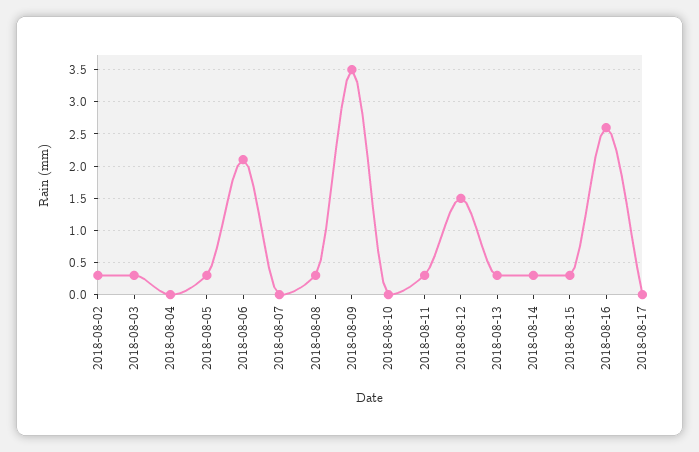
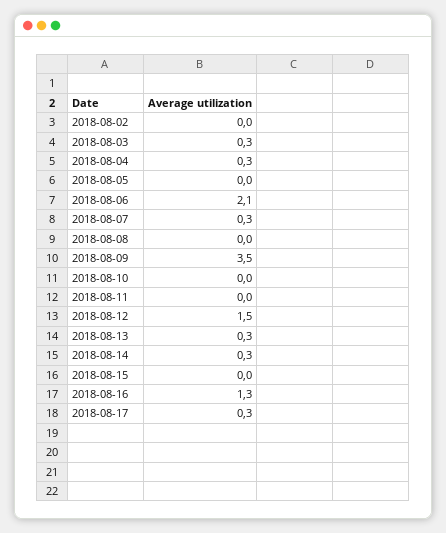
  {
-   "2018-08-02": 0.3,
+   "2018-08-02": 0,
    "2018-08-03": 0.3,
-   "2018-08-04": 0,
+   "2018-08-04": 0.3,
-   "2018-08-05": 0.3,
+   "2018-08-05": 0,
    "2018-08-06": 2.1,
-   "2018-08-07": 0,
+   "2018-08-07": 0.3,
-   "2018-08-08": 0.3,
+   "2018-08-08": 0,
    "2018-08-09": 3.5,
    "2018-08-10": 0,
-   "2018-08-11": 0.3,
+   "2018-08-11": 0,
    "2018-08-12": 1.5,
    "2018-08-13": 0.3,
    "2018-08-14": 0.3,
-   "2018-08-15": 0.3,
+   "2018-08-15": 0,
-   "2018-08-16": 2.6,
+   "2018-08-16": 1.3,
-   "2018-08-17": 0
+   "2018-08-17": 0.3
  }

